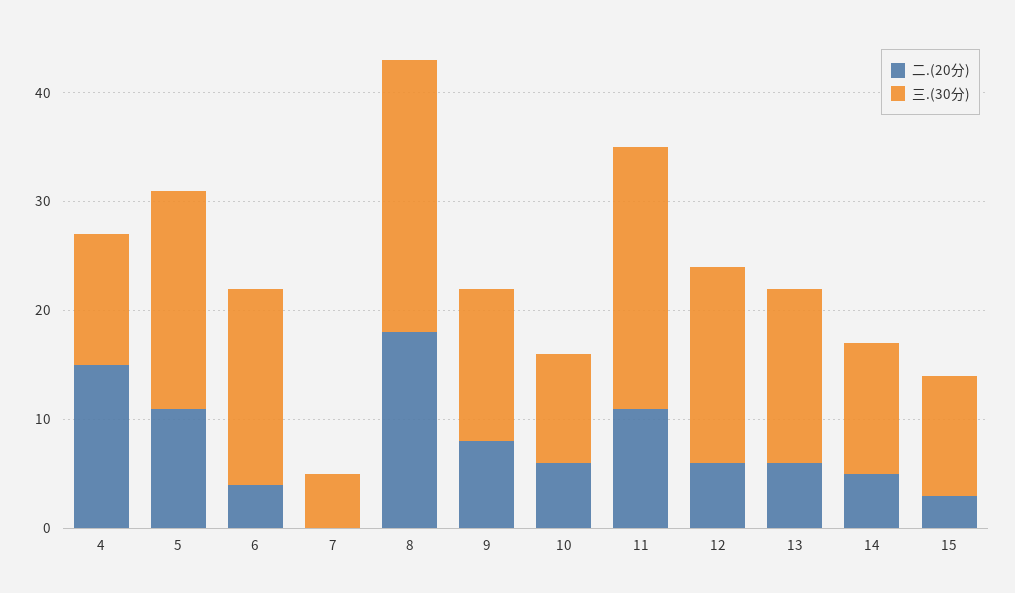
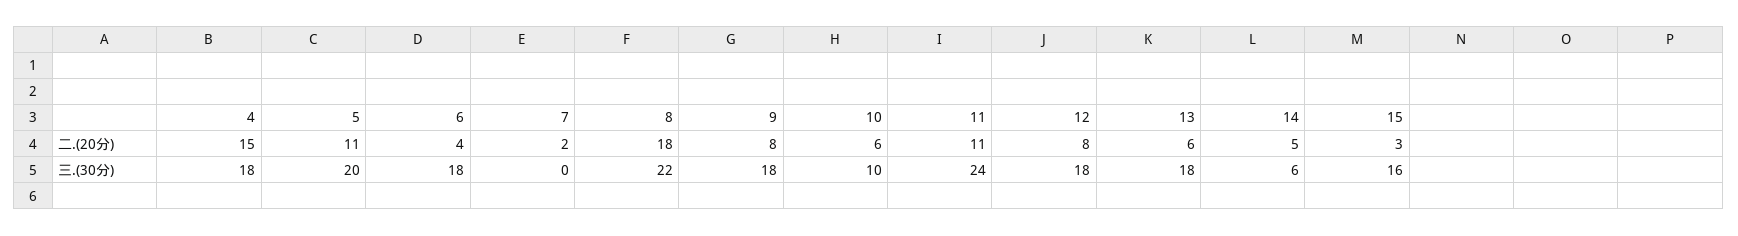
  {
    "二.(20分)": {
      "4": 15,
      "5": 11,
      "6": 4,
-     "7": 0,
+     "7": 2,
      "8": 18,
      "9": 8,
      "10": 6,
      "11": 11,
-     "12": 6,
+     "12": 8,
      "13": 6,
      "14": 5,
      "15": 3
    },
    "三.(30分)": {
-     "4": 12,
+     "4": 18,
      "5": 20,
      "6": 18,
-     "7": 5,
+     "7": 0,
-     "8": 25,
+     "8": 22,
-     "9": 14,
+     "9": 18,
      "10": 10,
      "11": 24,
      "12": 18,
-     "13": 16,
+     "13": 18,
-     "14": 12,
+     "14": 6,
-     "15": 11
+     "15": 16
    }
  }

